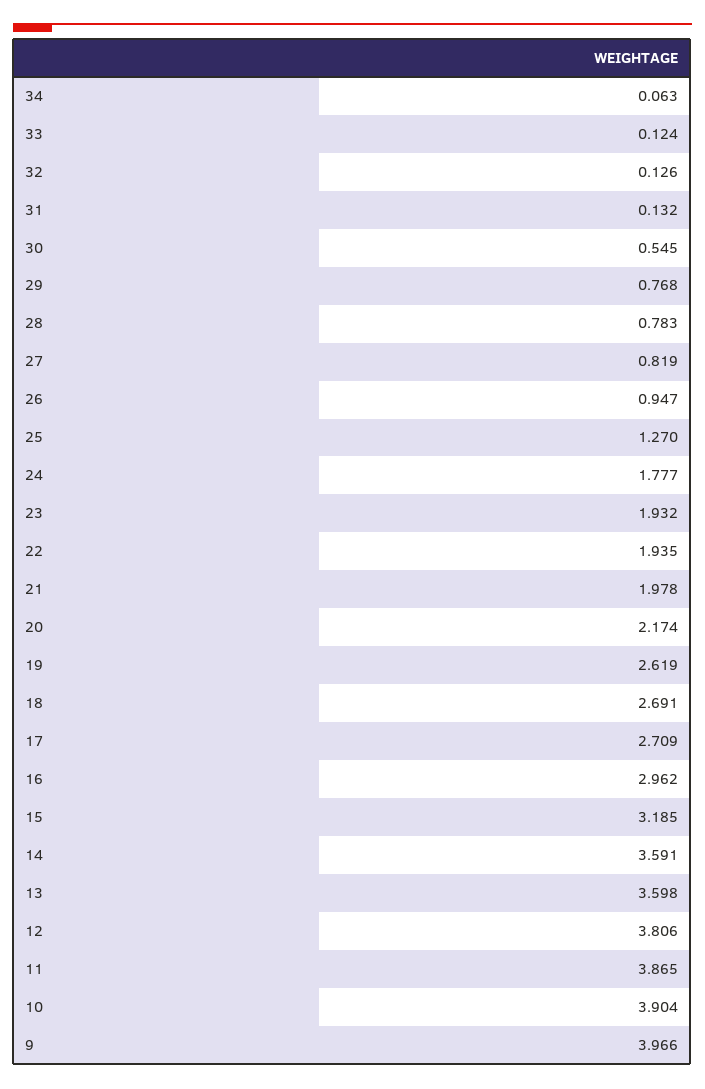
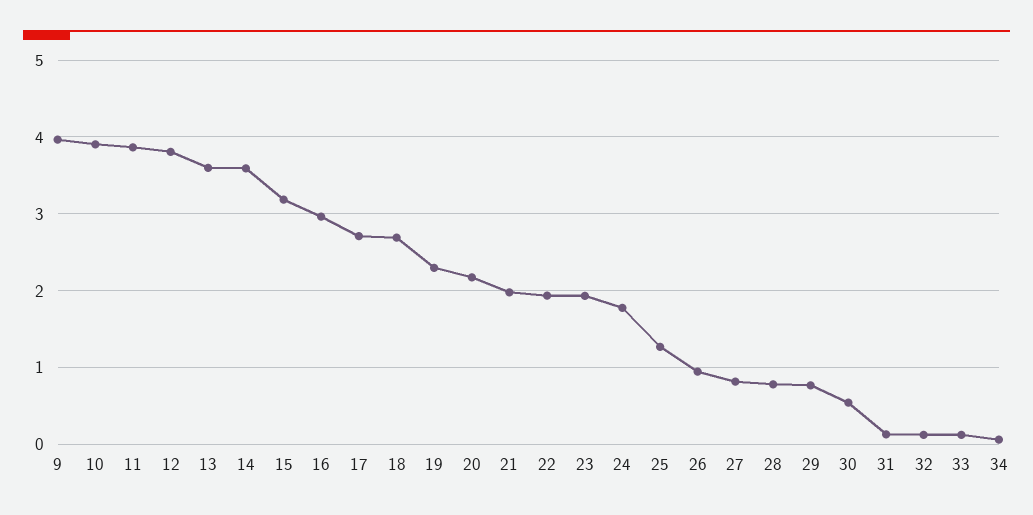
  {
    "34": 0.063,
    "33": 0.124,
    "32": 0.126,
    "31": 0.132,
    "30": 0.545,
    "29": 0.768,
    "28": 0.783,
    "27": 0.819,
    "26": 0.947,
    "25": 1.27,
    "24": 1.777,
    "23": 1.932,
    "22": 1.935,
    "21": 1.978,
    "20": 2.174,
-   "19": 2.619,
+   "19": 2.3,
    "18": 2.691,
    "17": 2.709,
    "16": 2.962,
    "15": 3.185,
    "14": 3.591,
    "13": 3.598,
    "12": 3.806,
    "11": 3.865,
    "10": 3.904,
    "9": 3.966
  }

